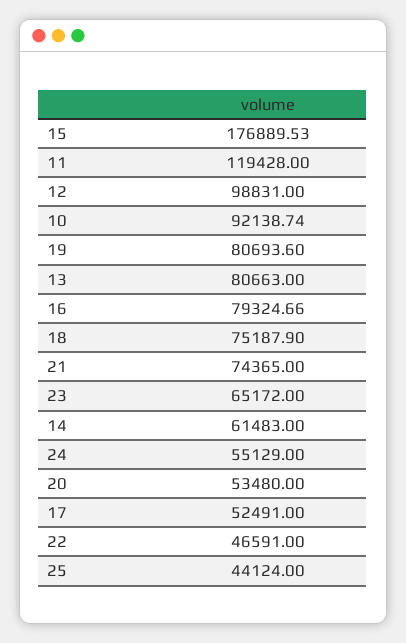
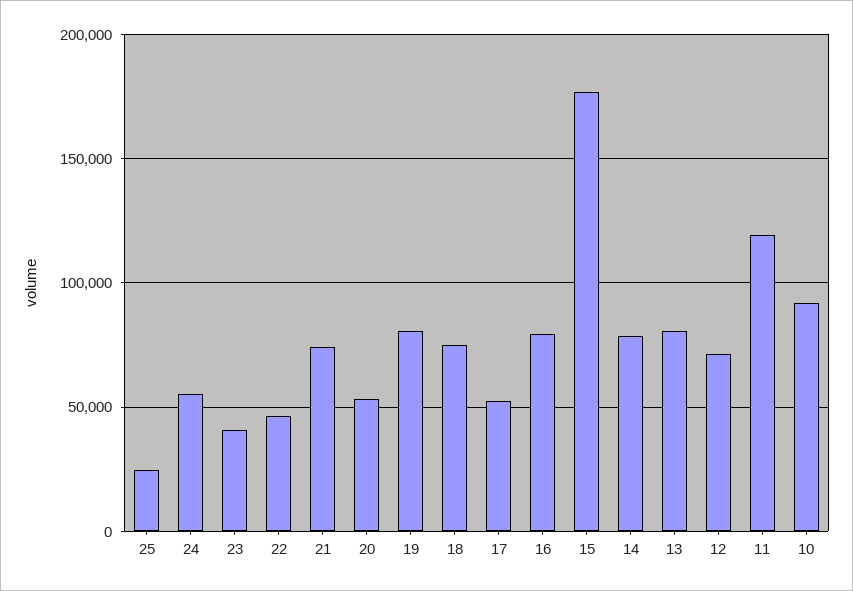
  {
    "15": 176889.53,
    "11": 119428,
-   "12": 98831,
+   "12": 70000,
    "10": 92138.74,
    "19": 80693.6,
    "13": 80663,
    "16": 79324.66,
    "18": 75187.9,
    "21": 74365,
-   "23": 65172,
+   "23": 40000,
-   "14": 61483,
+   "14": 80000,
    "24": 55129,
    "20": 53480,
    "17": 52491,
    "22": 46591,
-   "25": 44124
+   "25": 25000
  }

